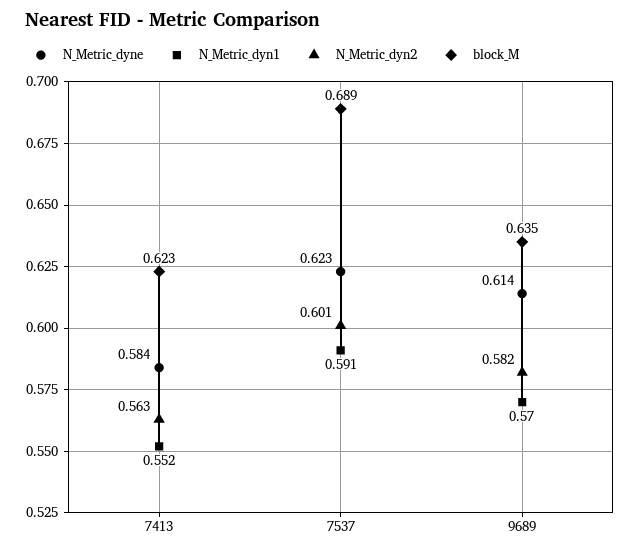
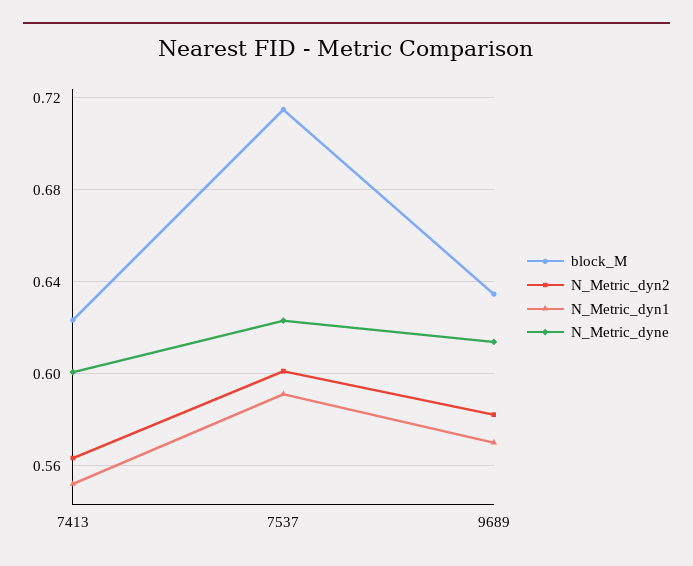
  {
    "N_Metric_dyne": {
-     "7413": 0.584,
+     "7413": 0.6,
      "7537": 0.623,
      "9689": 0.614
    },
    "N_Metric_dyn1": {
      "7413": 0.552,
      "7537": 0.591,
      "9689": 0.57
    },
    "N_Metric_dyn2": {
      "7413": 0.563,
      "7537": 0.601,
      "9689": 0.582
    },
    "block_M": {
      "7413": 0.623,
-     "7537": 0.689,
+     "7537": 0.715,
      "9689": 0.635
    }
  }

